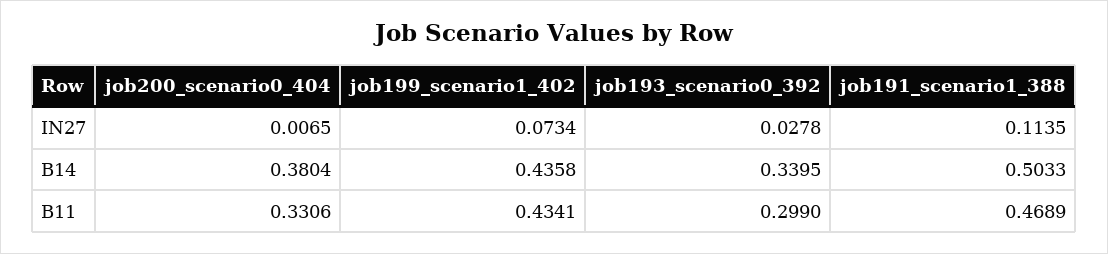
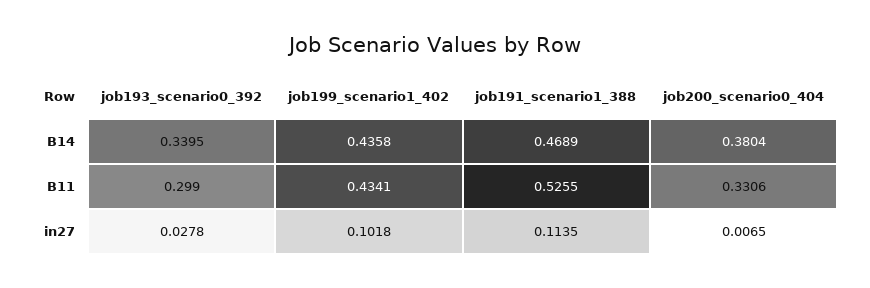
  {
    "job200_scenario0_404": {
      "IN27": 0.0065,
      "B14": 0.3804,
      "B11": 0.3306
    },
    "job199_scenario1_402": {
-     "IN27": 0.0734,
+     "IN27": 0.1018,
      "B14": 0.4358,
      "B11": 0.4341
    },
    "job193_scenario0_392": {
      "IN27": 0.0278,
      "B14": 0.3395,
      "B11": 0.299
    },
    "job191_scenario1_388": {
      "IN27": 0.1135,
-     "B14": 0.5033,
+     "B14": 0.4689,
-     "B11": 0.4689
+     "B11": 0.5255
    }
  }

